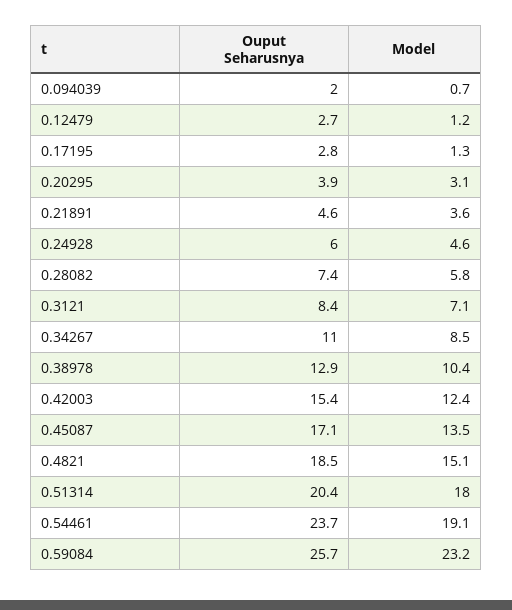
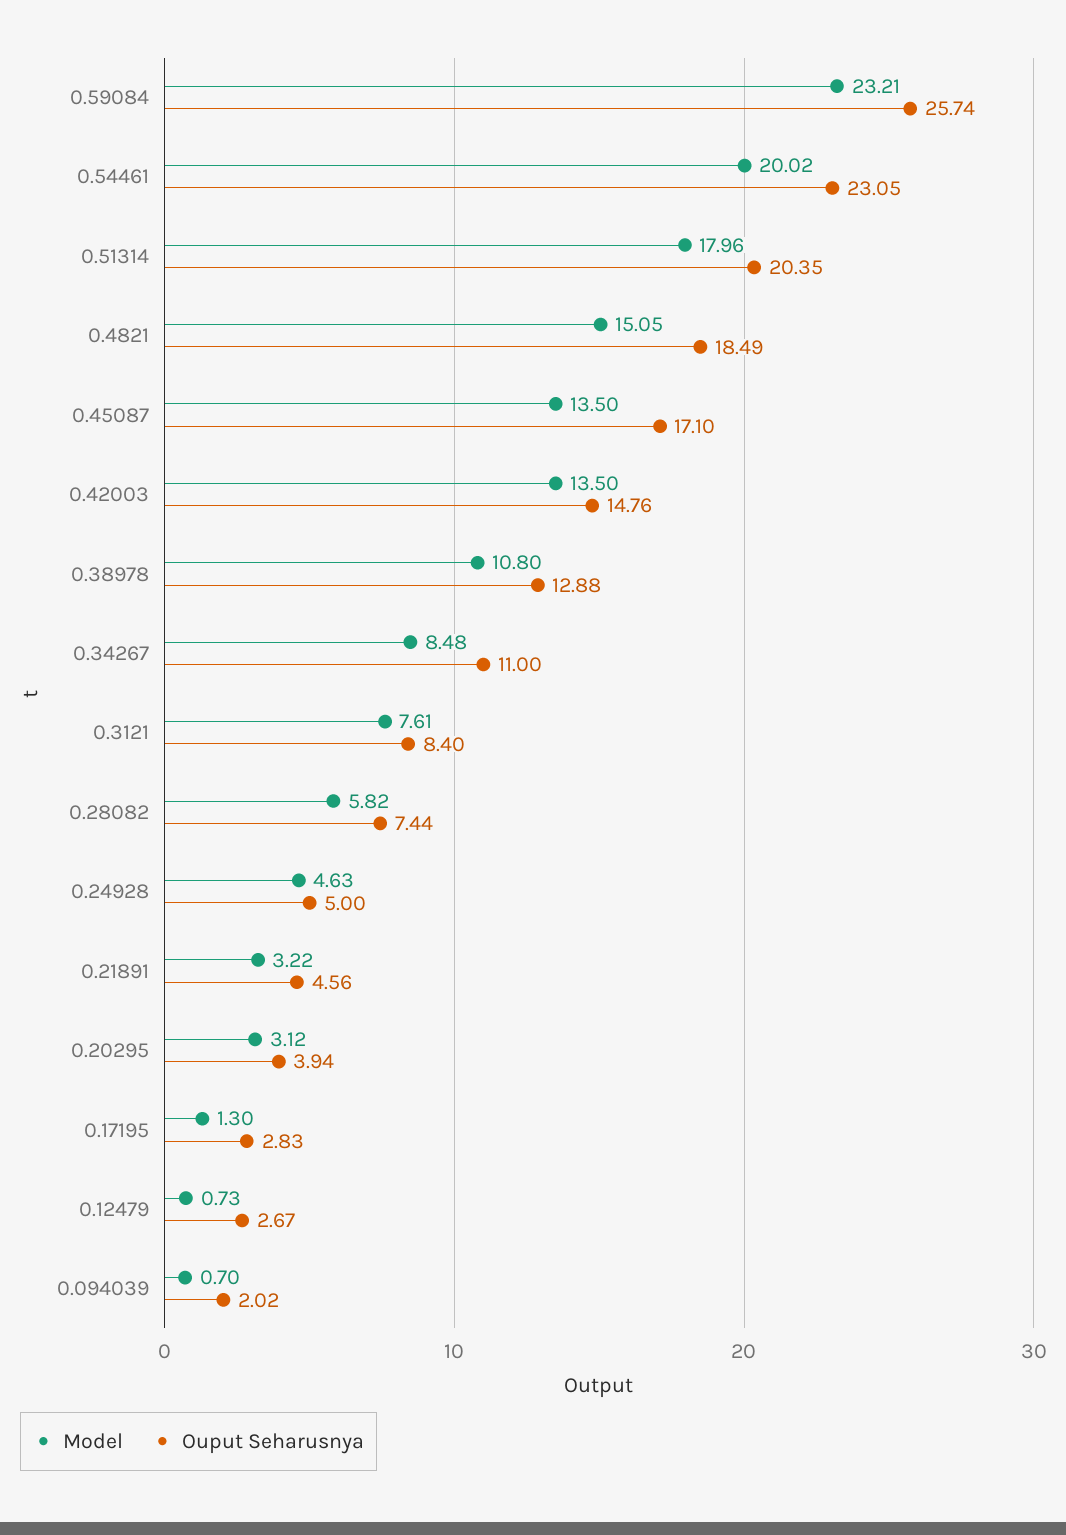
  {
    "Ouput Seharusnya": {
      "0.094039": 2.02,
      "0.12479": 2.67,
      "0.17195": 2.83,
      "0.20295": 3.94,
      "0.21891": 4.56,
-     "0.24928": 6,
+     "0.24928": 5,
      "0.28082": 7.44,
      "0.3121": 8.4,
      "0.34267": 11,
      "0.38978": 12.88,
-     "0.42003": 15.4,
+     "0.42003": 14.76,
      "0.45087": 17.1,
      "0.4821": 18.49,
      "0.51314": 20.35,
-     "0.54461": 23.7,
+     "0.54461": 23.05,
      "0.59084": 25.74
    },
    "Model": {
      "0.094039": 0.7,
-     "0.12479": 1.2,
+     "0.12479": 0.73,
      "0.17195": 1.3,
      "0.20295": 3.12,
-     "0.21891": 3.6,
+     "0.21891": 3.22,
      "0.24928": 4.63,
      "0.28082": 5.82,
-     "0.3121": 7.1,
+     "0.3121": 7.61,
      "0.34267": 8.48,
-     "0.38978": 10.4,
+     "0.38978": 10.8,
-     "0.42003": 12.4,
+     "0.42003": 13.5,
      "0.45087": 13.5,
      "0.4821": 15.05,
      "0.51314": 17.96,
-     "0.54461": 19.1,
+     "0.54461": 20.02,
      "0.59084": 23.21
    }
  }

